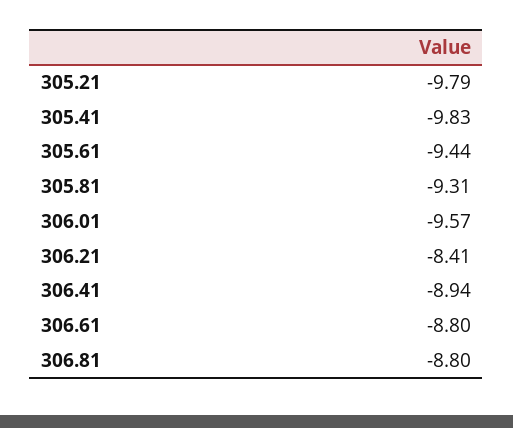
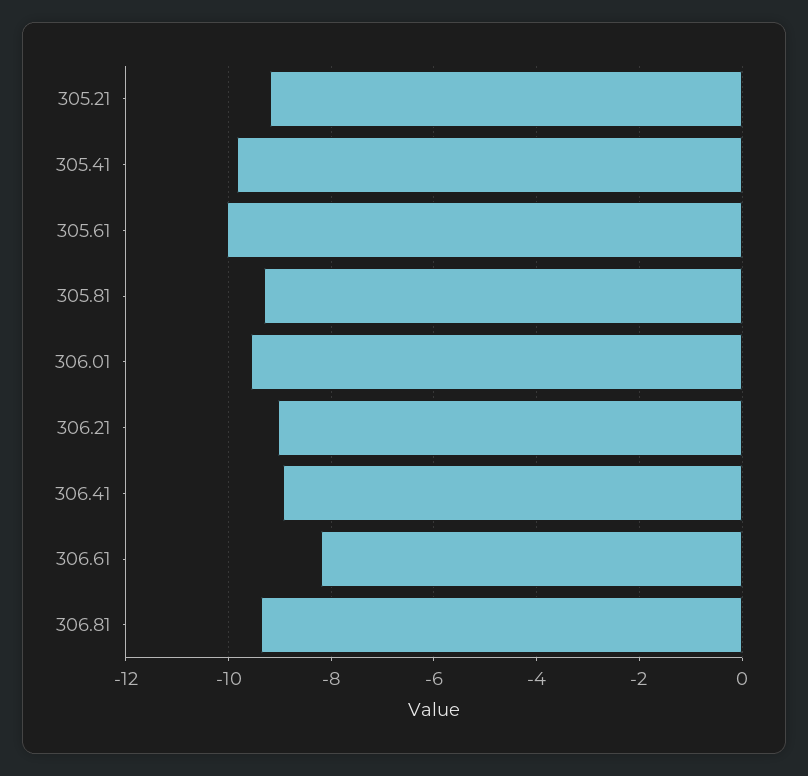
  {
-   "305.21": -9.79,
+   "305.21": -9.2,
    "305.41": -9.83,
-   "305.61": -9.44,
+   "305.61": -10,
    "305.81": -9.31,
    "306.01": -9.57,
-   "306.21": -8.41,
+   "306.21": -9,
    "306.41": -8.94,
-   "306.61": -8.8,
+   "306.61": -8.2,
-   "306.81": -8.8
+   "306.81": -9.4
  }

